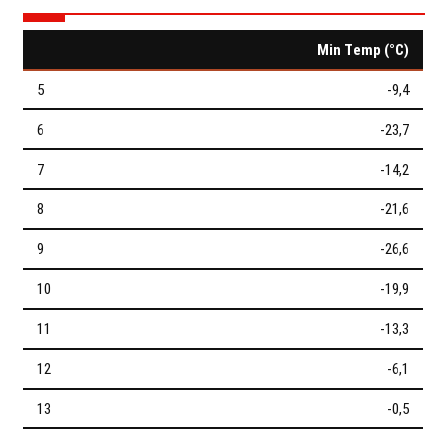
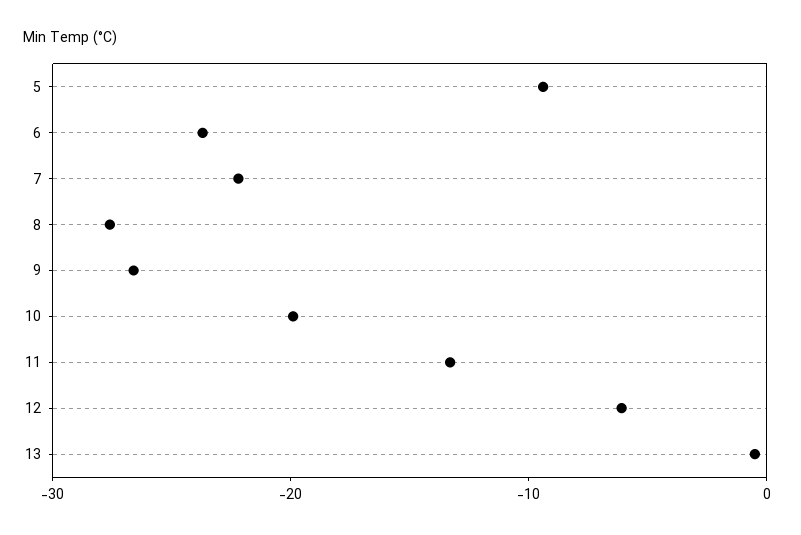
  {
    "5": -9.4,
    "6": -23.7,
-   "7": -14.2,
+   "7": -22,
-   "8": -21.6,
+   "8": -28,
    "9": -26.6,
    "10": -19.9,
    "11": -13.3,
    "12": -6.1,
    "13": -0.5
  }

